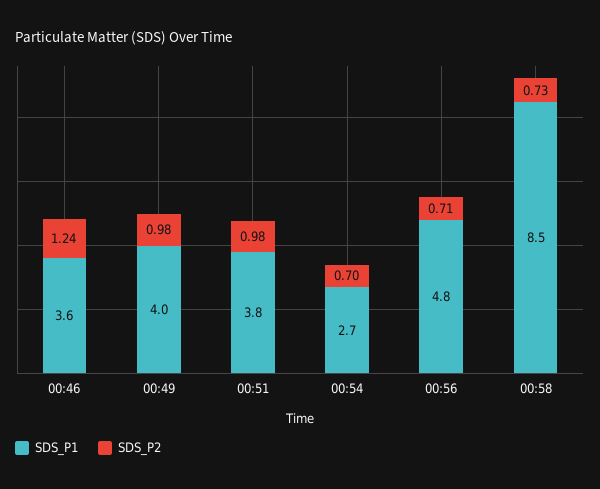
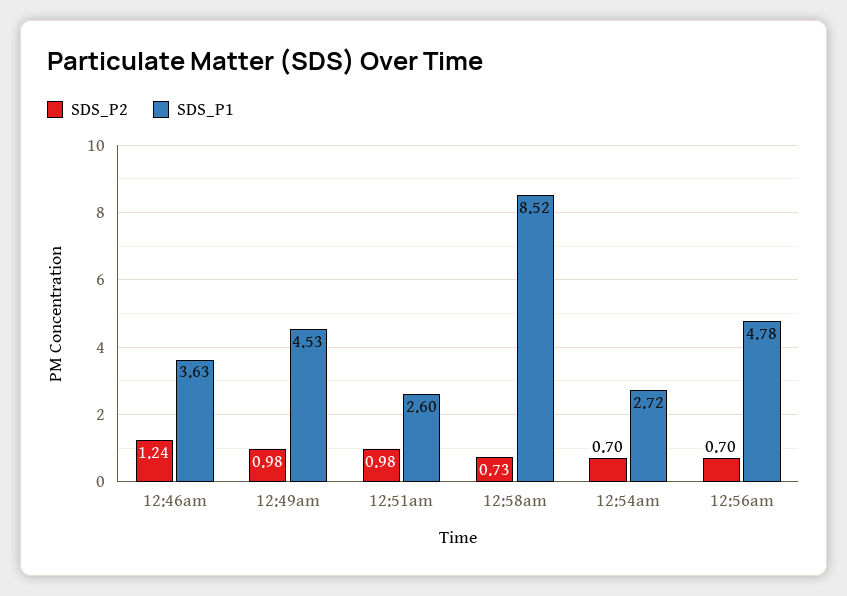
  {
    "SDS_P1": {
      "00:46": 3.63,
-     "00:49": 4,
+     "00:49": 4.53,
-     "00:51": 3.8,
+     "00:51": 2.6,
      "00:54": 2.72,
      "00:56": 4.78,
      "00:58": 8.52
    },
    "SDS_P2": {
      "00:46": 1.24,
      "00:49": 0.98,
      "00:51": 0.98,
      "00:54": 0.7,
-     "00:56": 0.71,
+     "00:56": 0.7,
      "00:58": 0.73
    }
  }

